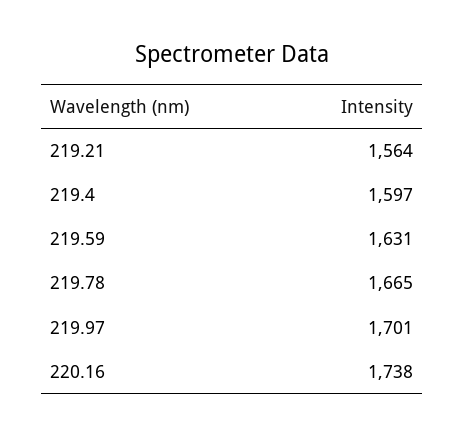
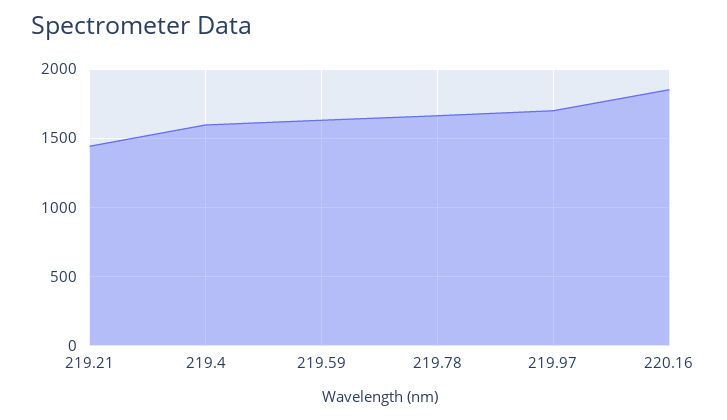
  {
-   "219.21": 1564,
+   "219.21": 1450,
    "219.4": 1597,
    "219.59": 1631,
    "219.78": 1665,
    "219.97": 1701,
-   "220.16": 1738
+   "220.16": 1850
  }

